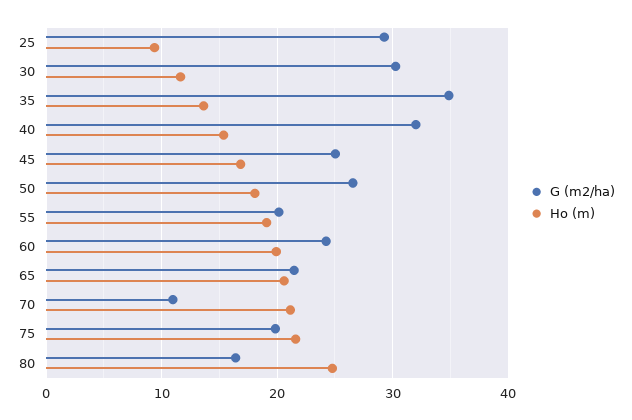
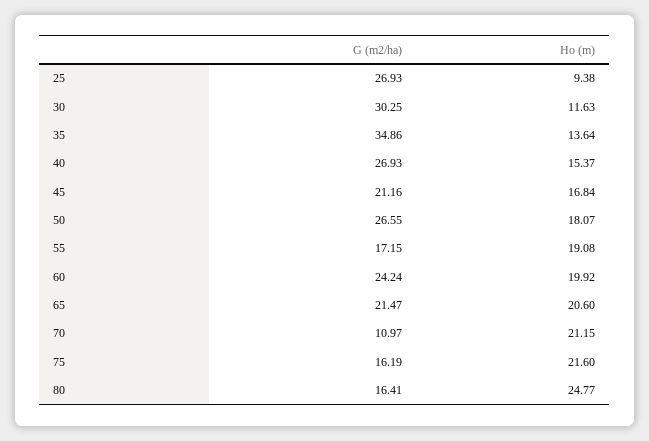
  {
    "G (m2/ha)": {
-     "25": 29,
+     "25": 26.93,
      "30": 30.25,
      "35": 34.86,
-     "40": 32,
+     "40": 26.93,
-     "45": 25,
+     "45": 21.16,
      "50": 26.55,
-     "55": 20,
+     "55": 17.15,
      "60": 24.24,
      "65": 21.47,
      "70": 10.97,
-     "75": 20,
+     "75": 16.19,
      "80": 16.41
    },
    "Ho (m)": {
      "25": 9.38,
      "30": 11.63,
      "35": 13.64,
      "40": 15.37,
      "45": 16.84,
      "50": 18.07,
      "55": 19.08,
      "60": 19.92,
      "65": 20.6,
      "70": 21.15,
      "75": 21.6,
      "80": 24.77
    }
  }

